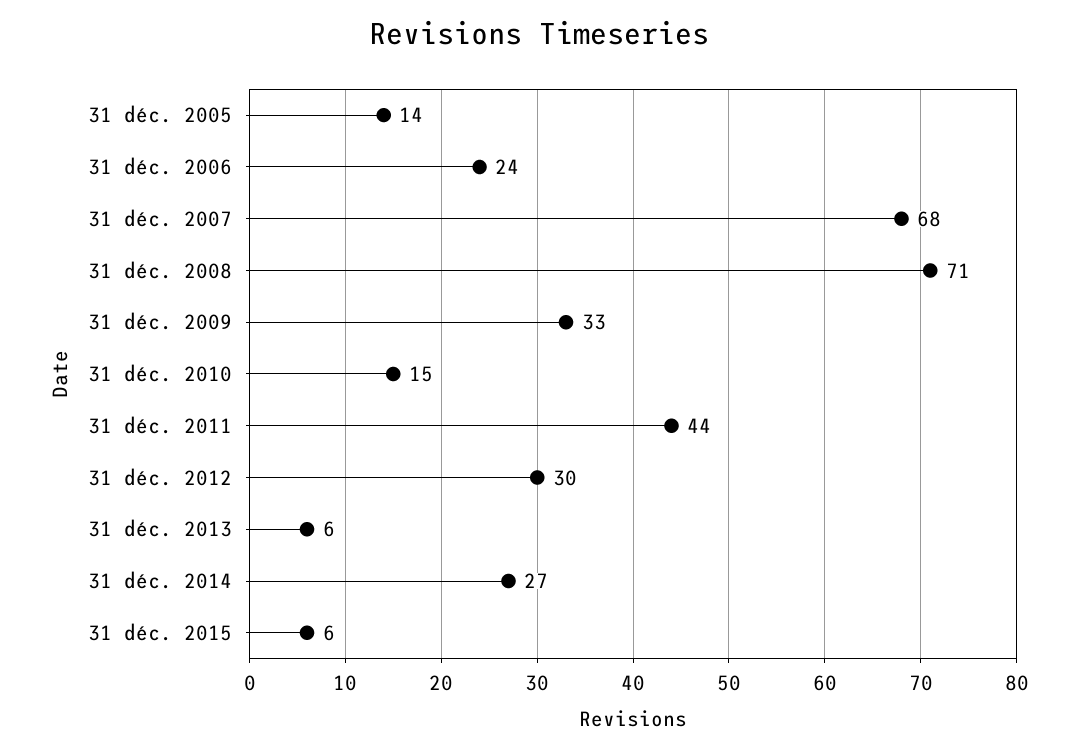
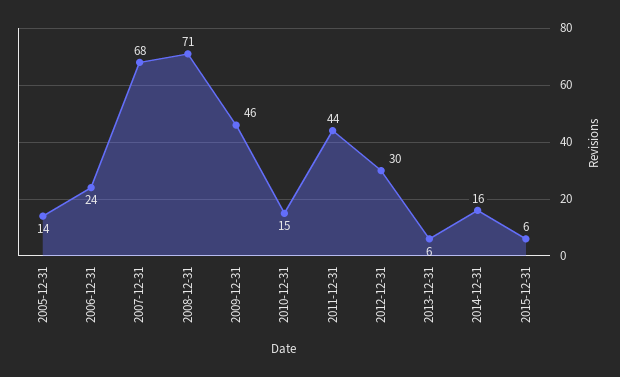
  {
    "31 déc. 2005": 14,
    "31 déc. 2006": 24,
    "31 déc. 2007": 68,
    "31 déc. 2008": 71,
-   "31 déc. 2009": 33,
+   "31 déc. 2009": 46,
    "31 déc. 2010": 15,
    "31 déc. 2011": 44,
    "31 déc. 2012": 30,
    "31 déc. 2013": 6,
-   "31 déc. 2014": 27,
+   "31 déc. 2014": 16,
    "31 déc. 2015": 6
  }

